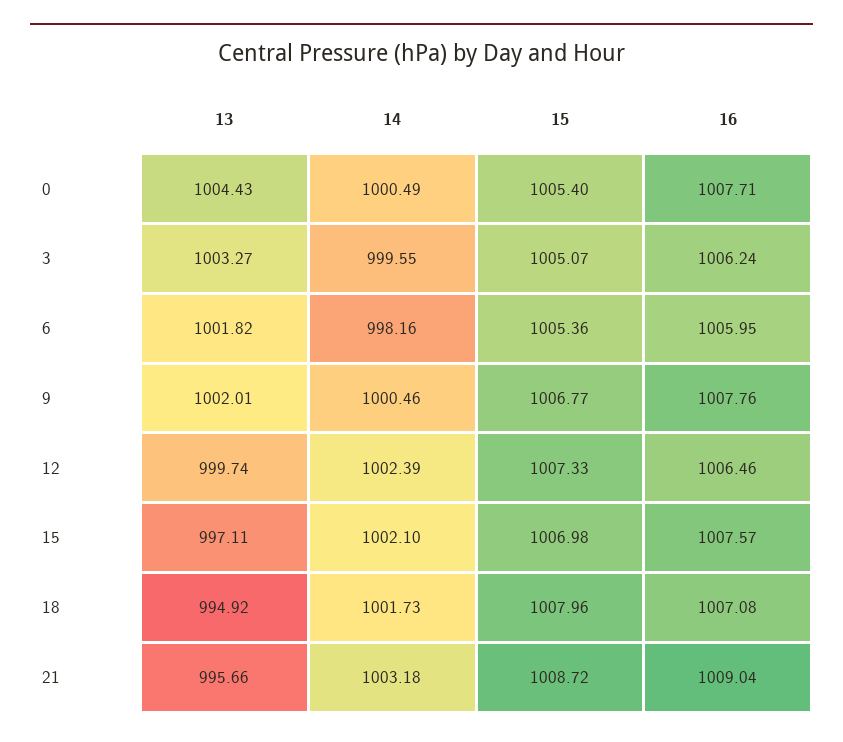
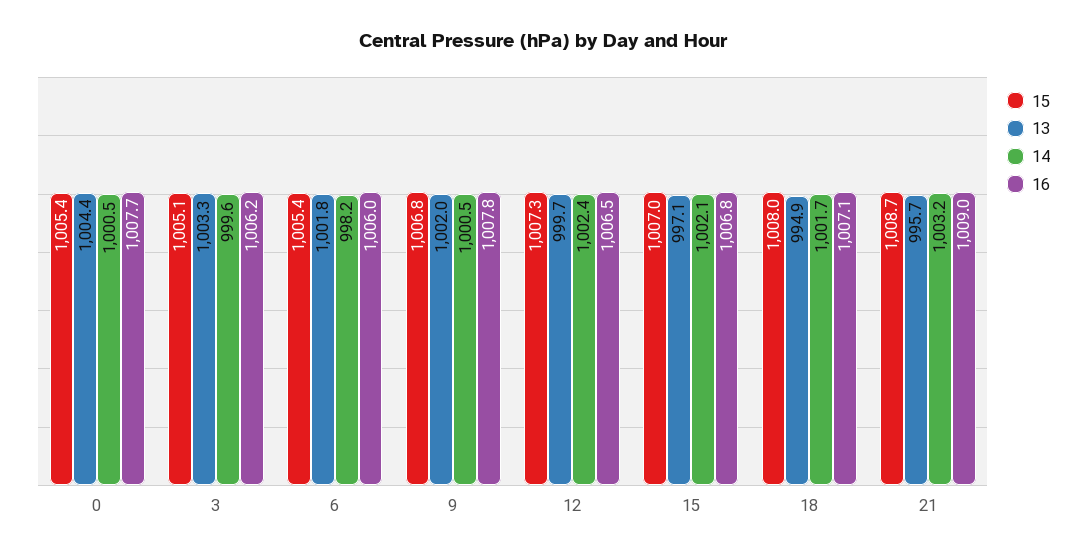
  {
    "13": {
      "0": 1004.43,
      "3": 1003.27,
      "6": 1001.82,
      "9": 1002.01,
      "12": 999.74,
      "15": 997.11,
      "18": 994.92,
      "21": 995.66
    },
    "14": {
      "0": 1000.49,
      "3": 999.55,
      "6": 998.16,
      "9": 1000.46,
      "12": 1002.39,
      "15": 1002.1,
      "18": 1001.73,
      "21": 1003.18
    },
    "15": {
      "0": 1005.4,
      "3": 1005.07,
      "6": 1005.36,
      "9": 1006.77,
      "12": 1007.33,
      "15": 1006.98,
      "18": 1007.96,
      "21": 1008.72
    },
    "16": {
      "0": 1007.71,
      "3": 1006.24,
      "6": 1005.95,
      "9": 1007.76,
      "12": 1006.46,
-     "15": 1007.57,
+     "15": 1006.8,
      "18": 1007.08,
      "21": 1009.04
    }
  }

